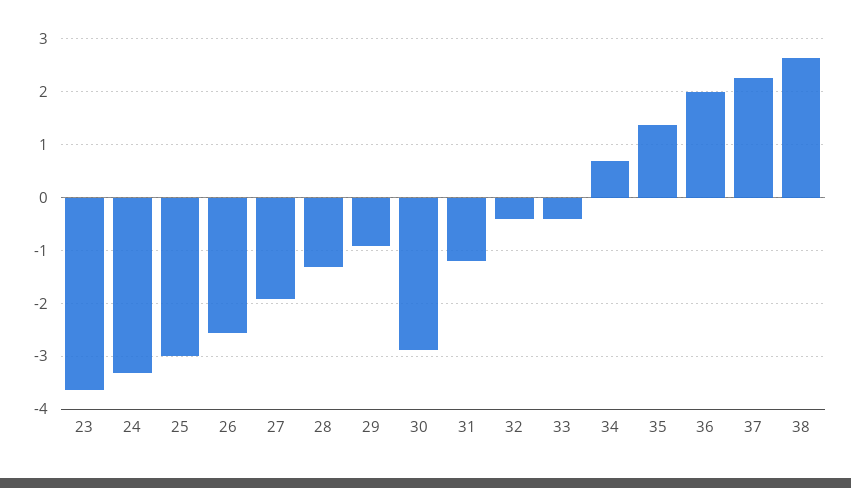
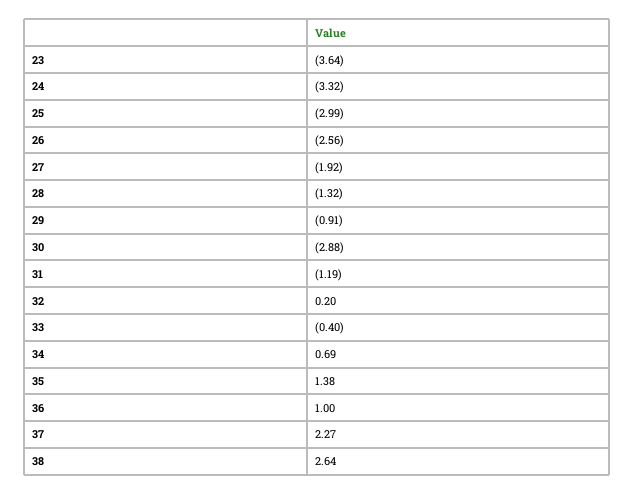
  {
    "23": -3.64,
    "24": -3.32,
    "25": -2.99,
    "26": -2.56,
    "27": -1.92,
    "28": -1.32,
    "29": -0.91,
    "30": -2.88,
    "31": -1.19,
-   "32": -0.4,
+   "32": 0.2,
    "33": -0.4,
    "34": 0.69,
    "35": 1.38,
-   "36": 2,
+   "36": 1,
    "37": 2.27,
    "38": 2.64
  }

